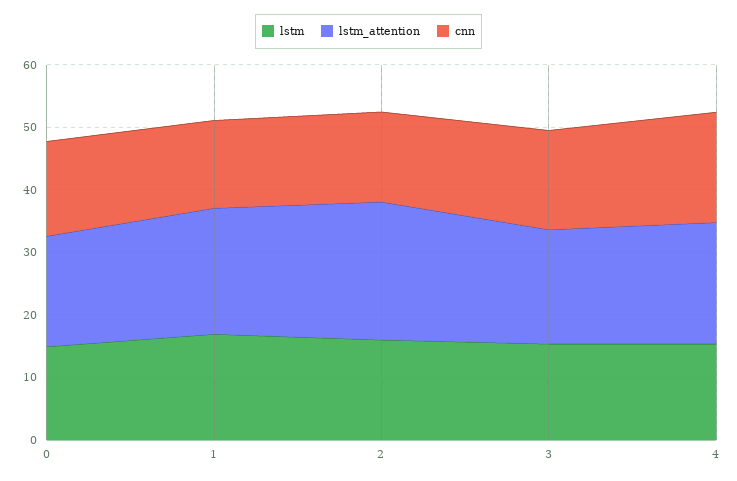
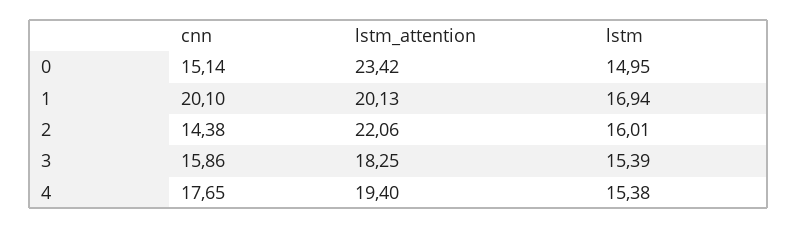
  {
    "lstm": {
      "0": 14.95,
      "1": 16.94,
      "2": 16.01,
      "3": 15.39,
      "4": 15.38
    },
    "lstm_attention": {
-     "0": 18,
+     "0": 23.42,
      "1": 20.13,
      "2": 22.06,
      "3": 18.25,
      "4": 19.4
    },
    "cnn": {
      "0": 15.14,
-     "1": 14,
+     "1": 20.1,
      "2": 14.38,
      "3": 15.86,
      "4": 17.65
    }
  }

